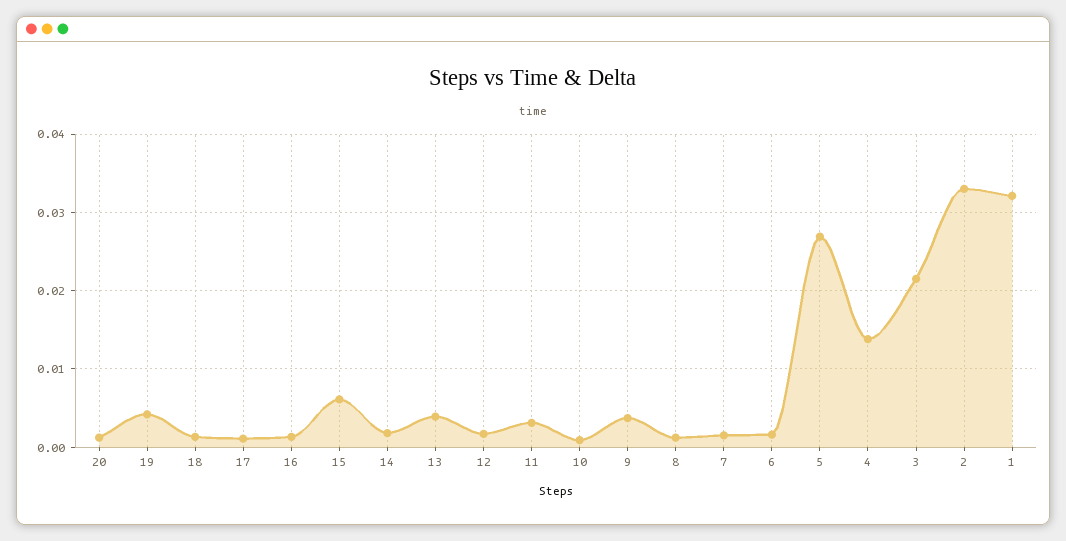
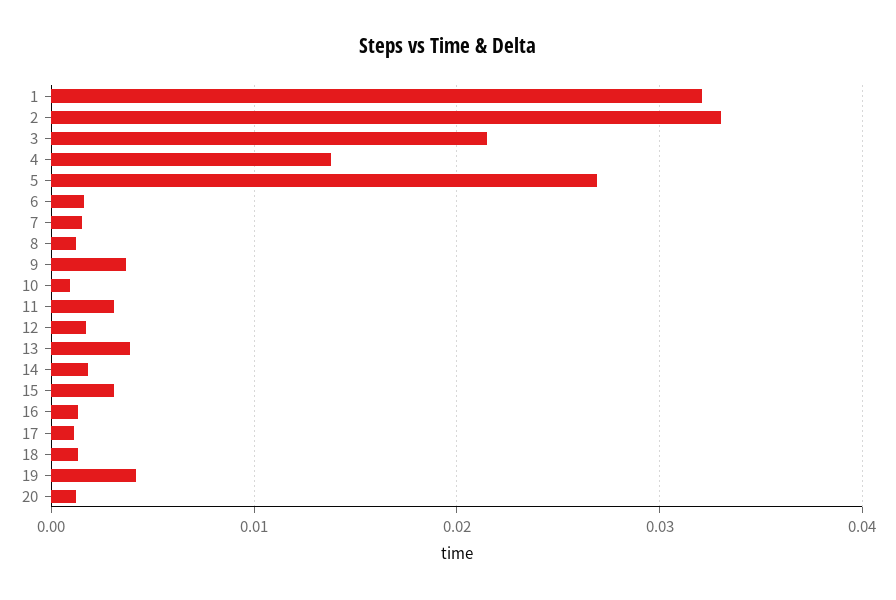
  {
    "20": 0.001,
    "19": 0.004,
    "18": 0.001,
    "17": 0.001,
    "16": 0.001,
-   "15": 0.006,
+   "15": 0.003,
    "14": 0.002,
    "13": 0.004,
    "12": 0.002,
    "11": 0.003,
    "10": 0.001,
    "9": 0.004,
    "8": 0.001,
    "7": 0.002,
    "6": 0.002,
    "5": 0.027,
    "4": 0.014,
    "3": 0.022,
    "2": 0.033,
    "1": 0.032
  }

